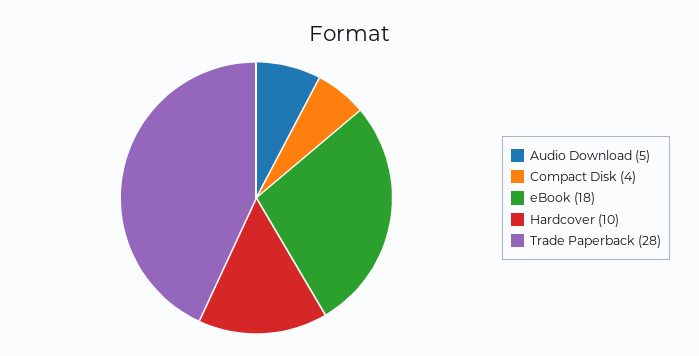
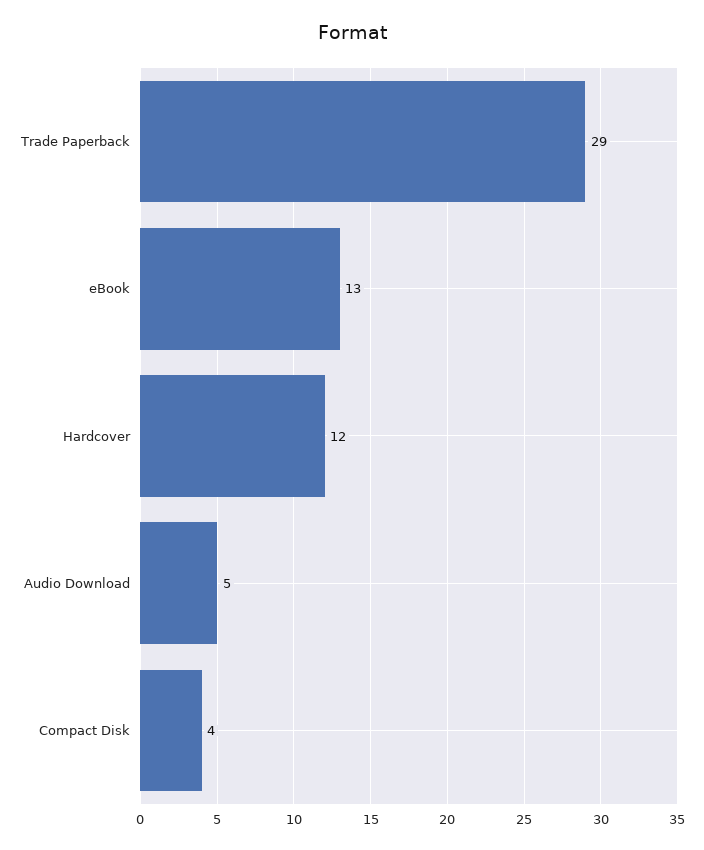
  {
    "Audio Download": 5,
    "Compact Disk": 4,
-   "eBook": 18,
+   "eBook": 13,
-   "Hardcover": 10,
+   "Hardcover": 12,
-   "Trade Paperback": 28
+   "Trade Paperback": 29
  }

